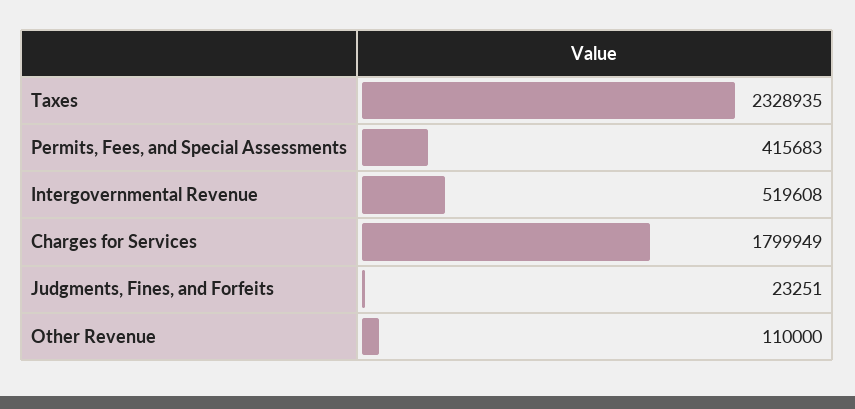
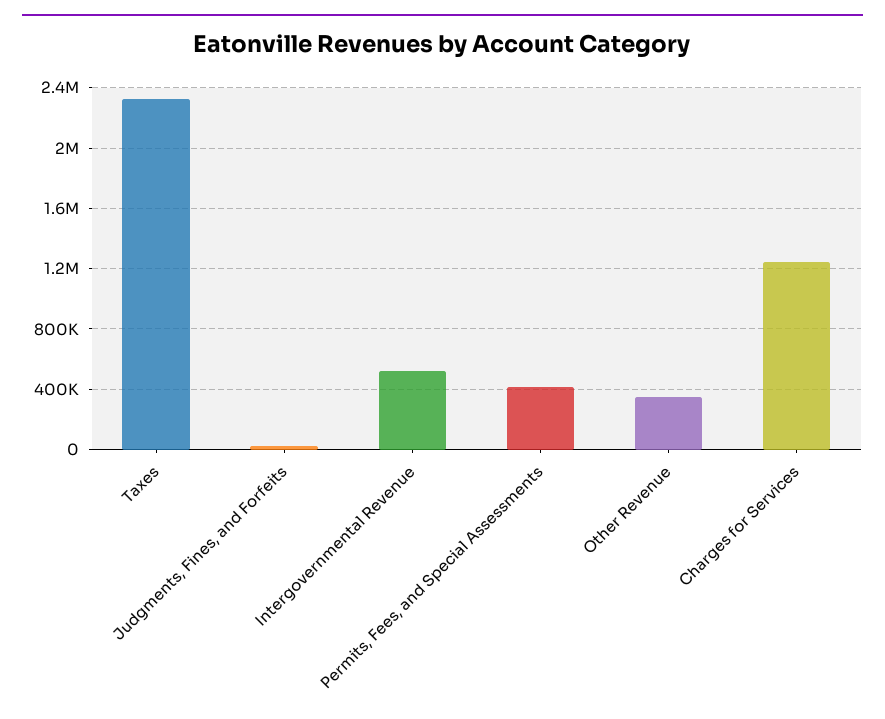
  {
    "Taxes": 2328935,
    "Permits, Fees, and Special Assessments": 415683,
    "Intergovernmental Revenue": 519608,
-   "Charges for Services": 1799949,
+   "Charges for Services": 1250000,
    "Judgments, Fines, and Forfeits": 23251,
-   "Other Revenue": 110000
+   "Other Revenue": 350000
  }

